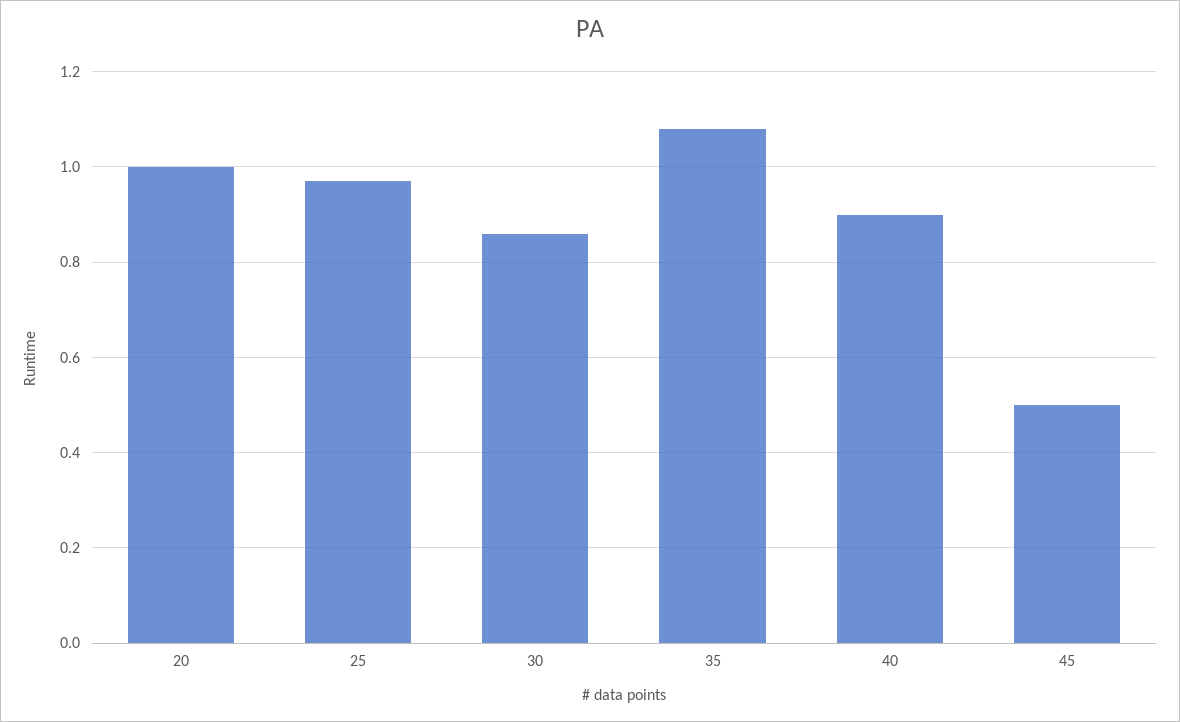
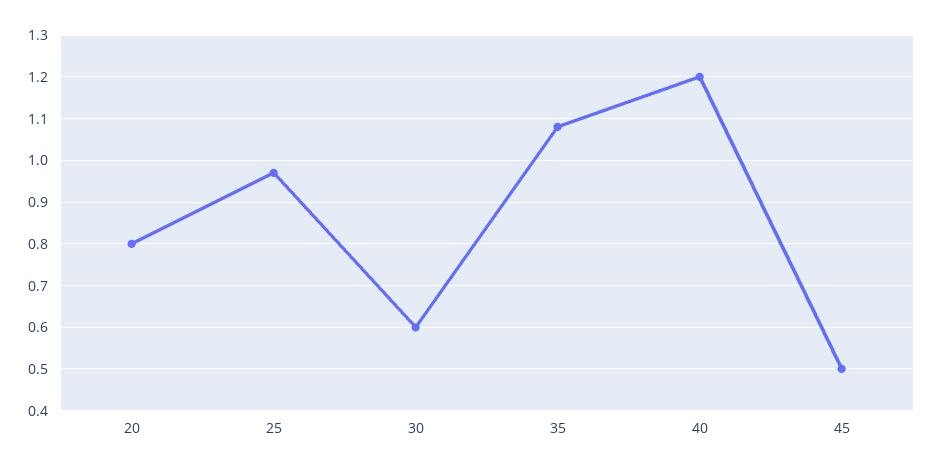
  {
-   "20": 1,
+   "20": 0.8,
    "25": 0.95,
-   "30": 0.85,
+   "30": 0.6,
    "35": 1.1,
-   "40": 0.9,
+   "40": 1.2,
    "45": 0.5
  }

